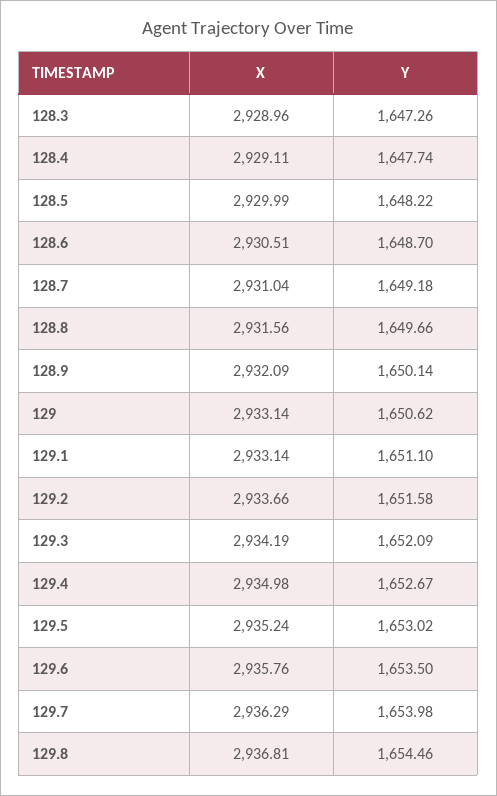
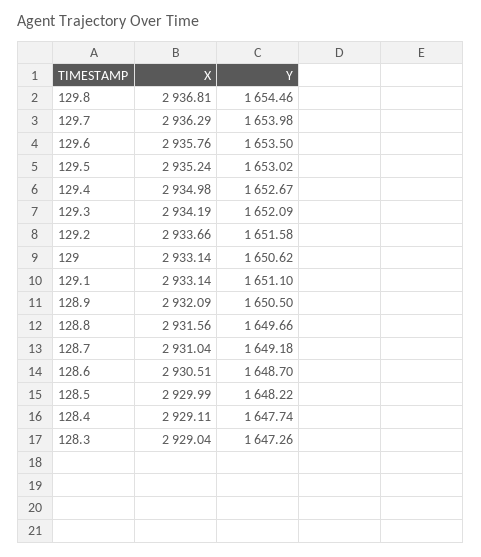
  {
    "X": {
-     "128.3": 2928.96,
+     "128.3": 2929.04,
      "128.4": 2929.11,
      "128.5": 2929.99,
      "128.6": 2930.51,
      "128.7": 2931.04,
      "128.8": 2931.56,
      "128.9": 2932.09,
      "129": 2933.14,
      "129.1": 2933.14,
      "129.2": 2933.66,
      "129.3": 2934.19,
      "129.4": 2934.98,
      "129.5": 2935.24,
      "129.6": 2935.76,
      "129.7": 2936.29,
      "129.8": 2936.81
    },
    "Y": {
      "128.3": 1647.26,
      "128.4": 1647.74,
      "128.5": 1648.22,
      "128.6": 1648.7,
      "128.7": 1649.18,
      "128.8": 1649.66,
-     "128.9": 1650.14,
+     "128.9": 1650.5,
      "129": 1650.62,
      "129.1": 1651.1,
      "129.2": 1651.58,
      "129.3": 1652.09,
      "129.4": 1652.67,
      "129.5": 1653.02,
      "129.6": 1653.5,
      "129.7": 1653.98,
      "129.8": 1654.46
    }
  }

